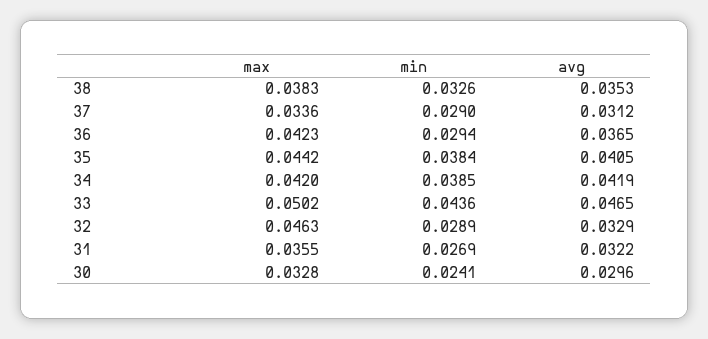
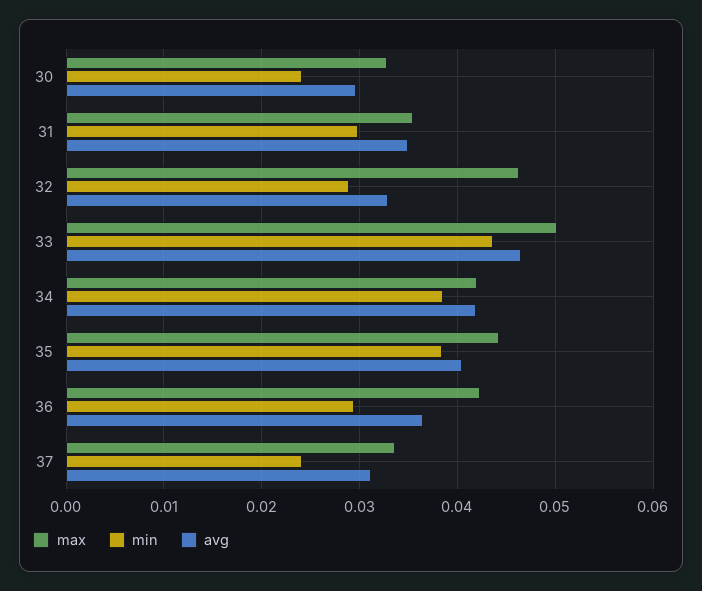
  {
    "max": {
-     "38": 0.0383,
      "37": 0.0336,
      "36": 0.0423,
      "35": 0.0442,
      "34": 0.042,
      "33": 0.0502,
      "32": 0.0463,
      "31": 0.0355,
      "30": 0.0328
    },
    "min": {
-     "38": 0.0326,
-     "37": 0.029,
+     "37": 0.024,
      "36": 0.0294,
      "35": 0.0384,
      "34": 0.0385,
      "33": 0.0436,
      "32": 0.0289,
-     "31": 0.0269,
+     "31": 0.03,
      "30": 0.0241
    },
    "avg": {
-     "38": 0.0353,
      "37": 0.0312,
      "36": 0.0365,
      "35": 0.0405,
      "34": 0.0419,
      "33": 0.0465,
      "32": 0.0329,
-     "31": 0.0322,
+     "31": 0.035,
      "30": 0.0296
    }
  }

